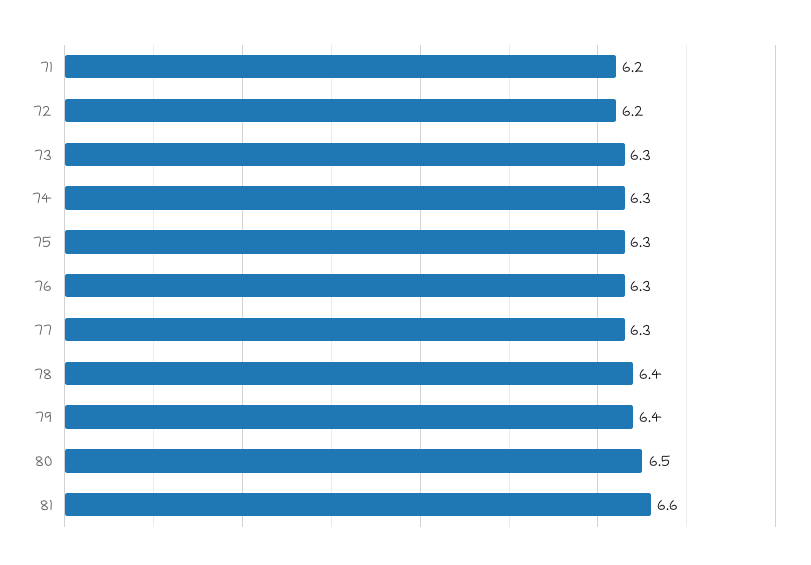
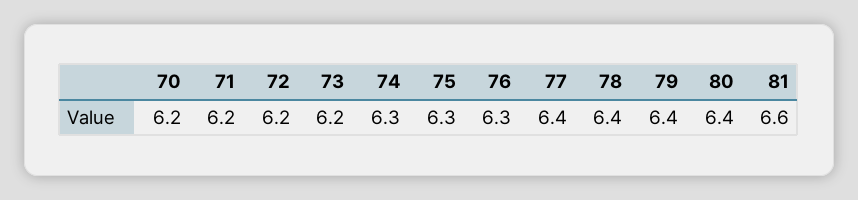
  {
    "71": 6.2,
    "72": 6.2,
-   "73": 6.3,
+   "73": 6.2,
    "74": 6.3,
    "75": 6.3,
    "76": 6.3,
-   "77": 6.3,
+   "77": 6.4,
    "78": 6.4,
    "79": 6.4,
-   "80": 6.5,
+   "80": 6.4,
-   "81": 6.6
+   "81": 6.6,
+   "70": 6.2
  }

